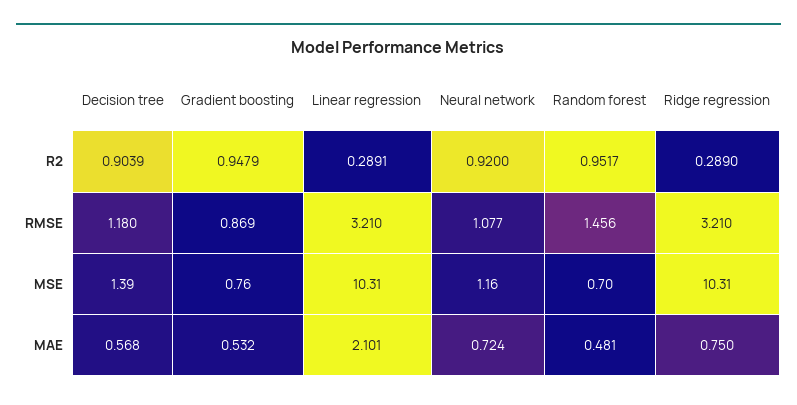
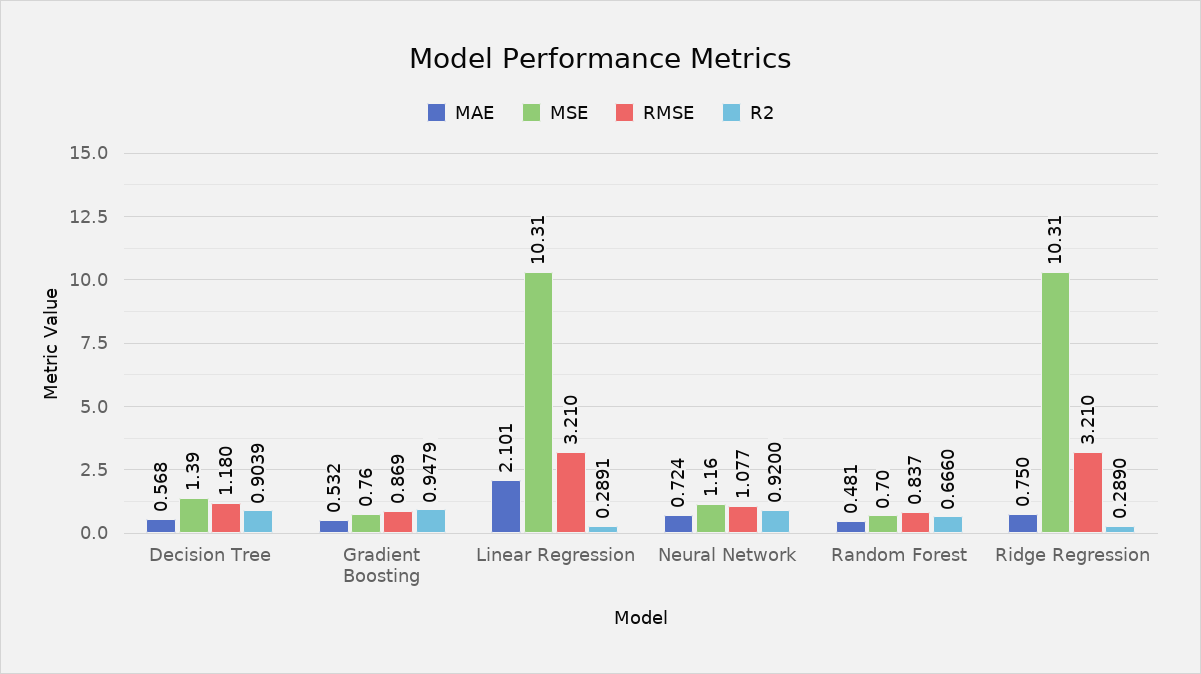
  {
    "R2": {
      "Decision tree": 0.9039,
      "Gradient boosting": 0.9479,
      "Linear regression": 0.2891,
      "Neural network": 0.92,
-     "Random forest": 0.9517,
+     "Random forest": 0.666,
      "Ridge regression": 0.289
    },
    "RMSE": {
      "Decision tree": 1.18,
      "Gradient boosting": 0.869,
      "Linear regression": 3.21,
      "Neural network": 1.077,
-     "Random forest": 1.456,
+     "Random forest": 0.837,
      "Ridge regression": 3.21
    },
    "MSE": {
      "Decision tree": 1.39,
      "Gradient boosting": 0.76,
      "Linear regression": 10.31,
      "Neural network": 1.16,
      "Random forest": 0.7,
      "Ridge regression": 10.31
    },
    "MAE": {
      "Decision tree": 0.568,
      "Gradient boosting": 0.532,
      "Linear regression": 2.101,
      "Neural network": 0.724,
      "Random forest": 0.481,
      "Ridge regression": 0.75
    }
  }

